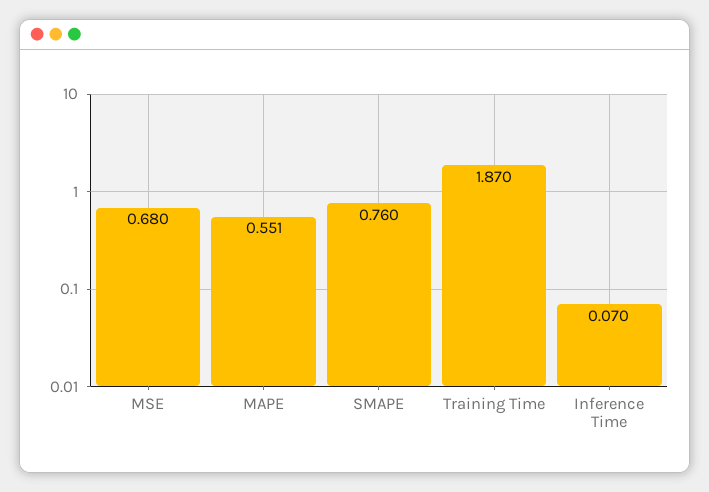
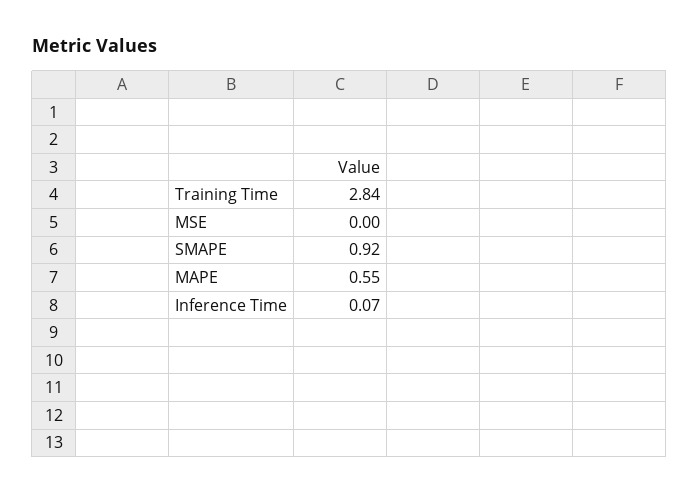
  {
-   "MSE": 0.68,
+   "MSE": 0,
    "MAPE": 0.551,
-   "SMAPE": 0.76,
+   "SMAPE": 0.92,
-   "Training Time": 1.87,
+   "Training Time": 2.84,
    "Inference Time": 0.07
  }

